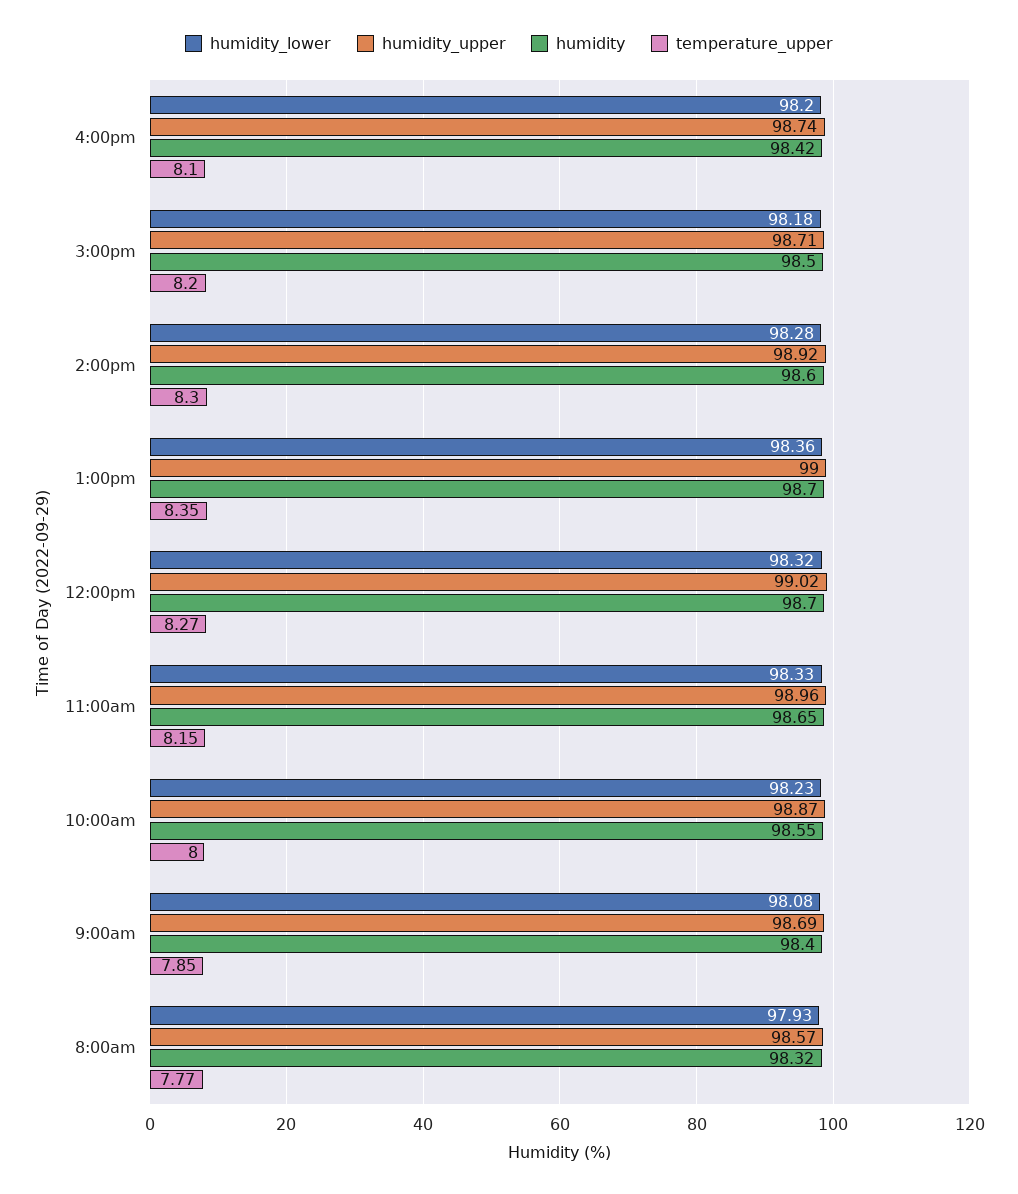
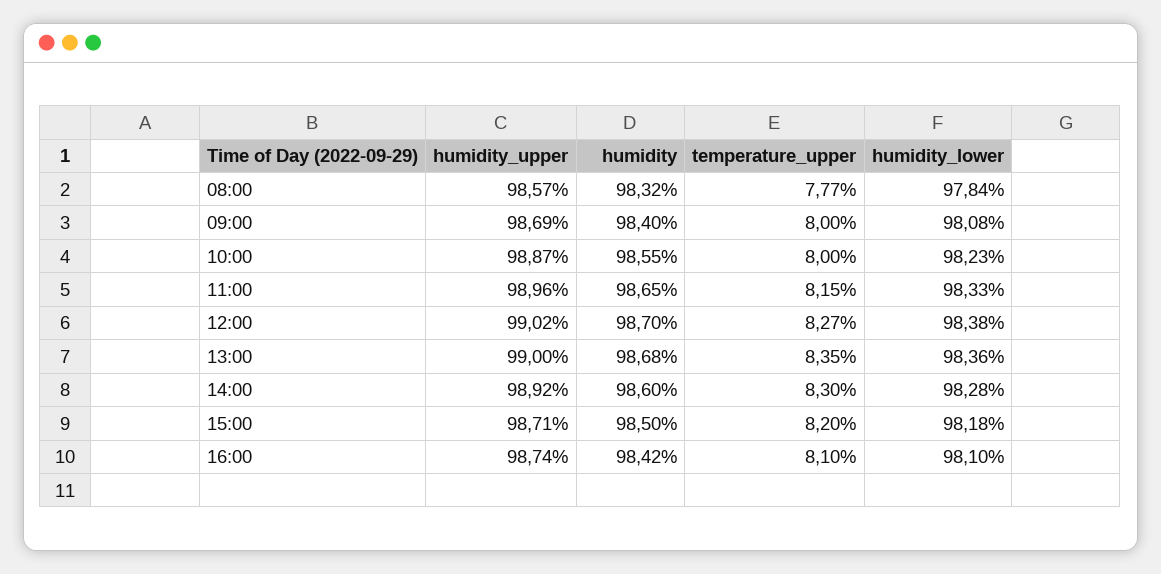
  {
    "humidity_lower": {
-     "4:00pm": 98.2,
+     "4:00pm": 98.1,
      "3:00pm": 98.18,
      "2:00pm": 98.28,
      "1:00pm": 98.36,
-     "12:00pm": 98.32,
+     "12:00pm": 98.38,
      "11:00am": 98.33,
      "10:00am": 98.23,
      "9:00am": 98.08,
-     "8:00am": 97.93
+     "8:00am": 97.84
    },
    "humidity_upper": {
      "4:00pm": 98.74,
      "3:00pm": 98.71,
      "2:00pm": 98.92,
      "1:00pm": 99,
      "12:00pm": 99.02,
      "11:00am": 98.96,
      "10:00am": 98.87,
      "9:00am": 98.69,
      "8:00am": 98.57
    },
    "humidity": {
      "4:00pm": 98.42,
      "3:00pm": 98.5,
      "2:00pm": 98.6,
-     "1:00pm": 98.7,
+     "1:00pm": 98.68,
      "12:00pm": 98.7,
      "11:00am": 98.65,
      "10:00am": 98.55,
      "9:00am": 98.4,
      "8:00am": 98.32
    },
    "temperature_upper": {
      "4:00pm": 8.1,
      "3:00pm": 8.2,
      "2:00pm": 8.3,
      "1:00pm": 8.35,
      "12:00pm": 8.27,
      "11:00am": 8.15,
      "10:00am": 8,
-     "9:00am": 7.85,
+     "9:00am": 8,
      "8:00am": 7.77
    }
  }

